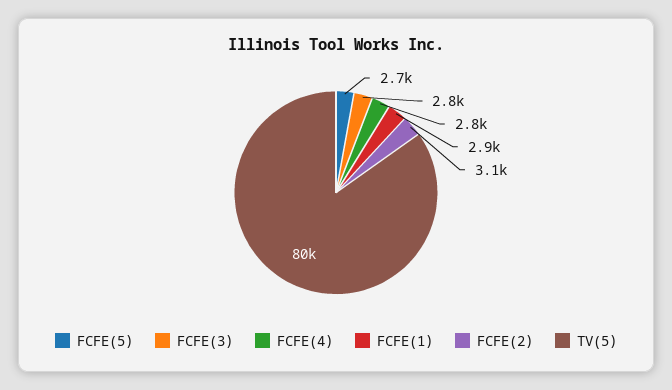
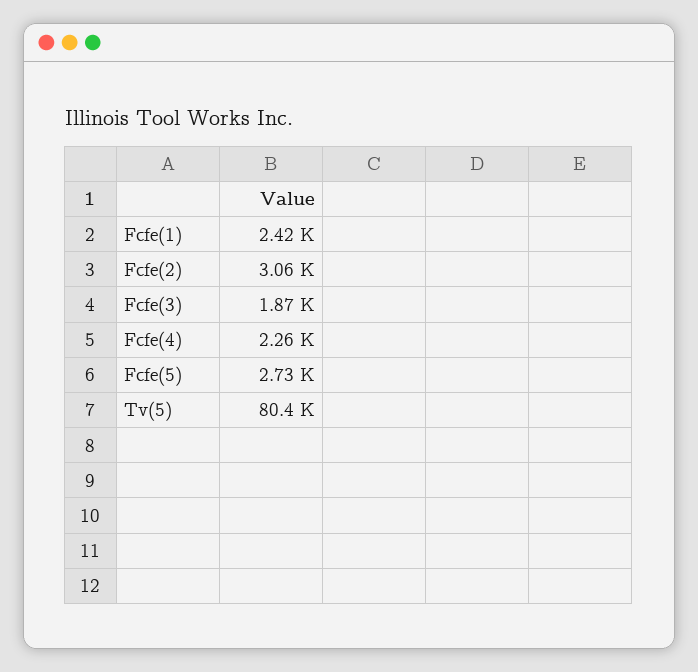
  {
    "FCFE(5)": 2730,
-   "FCFE(3)": 2800,
+   "FCFE(3)": 1870,
-   "FCFE(4)": 2800,
+   "FCFE(4)": 2260,
-   "FCFE(1)": 2900,
+   "FCFE(1)": 2420,
    "FCFE(2)": 3060,
    "TV(5)": 80400
  }

